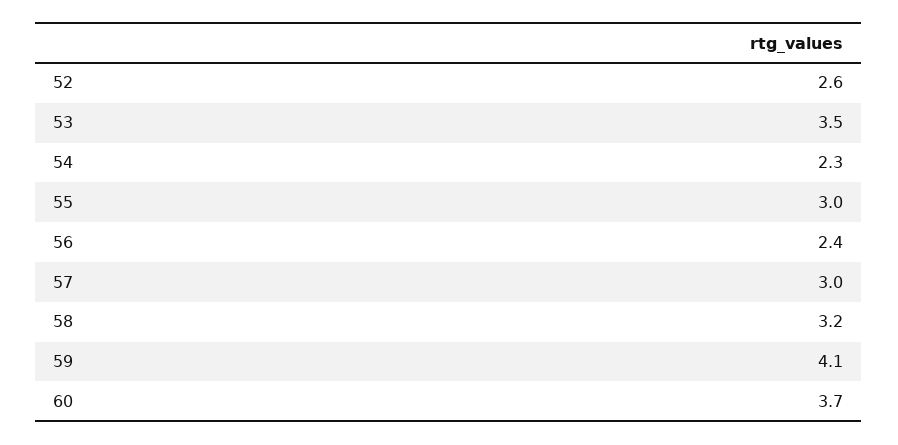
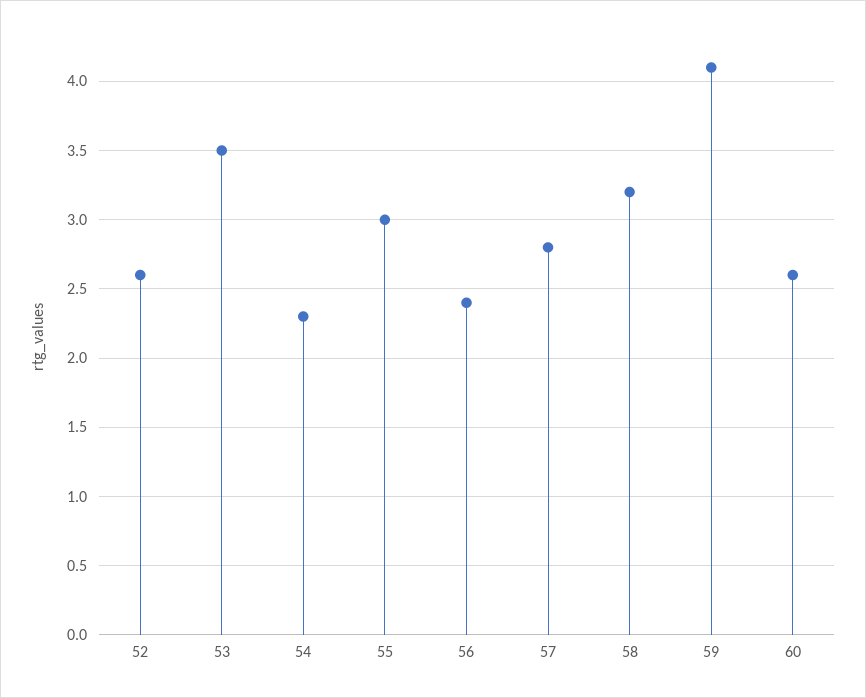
  {
    "52": 2.6,
    "53": 3.5,
    "54": 2.3,
    "55": 3,
    "56": 2.4,
-   "57": 3,
+   "57": 2.8,
    "58": 3.2,
    "59": 4.1,
-   "60": 3.7
+   "60": 2.6
  }

